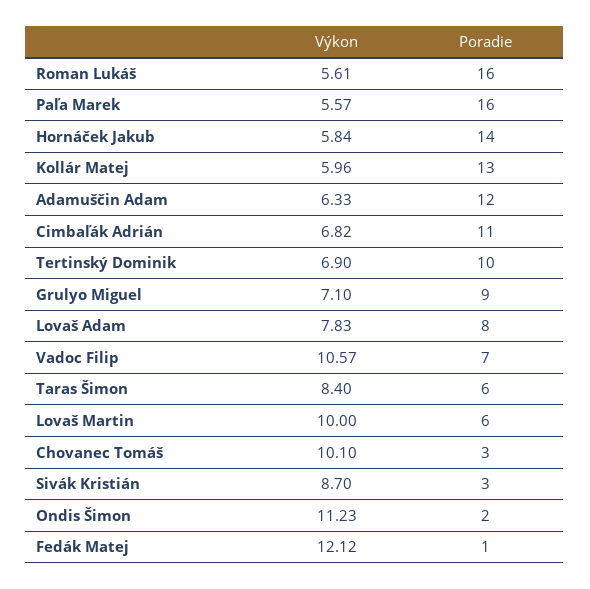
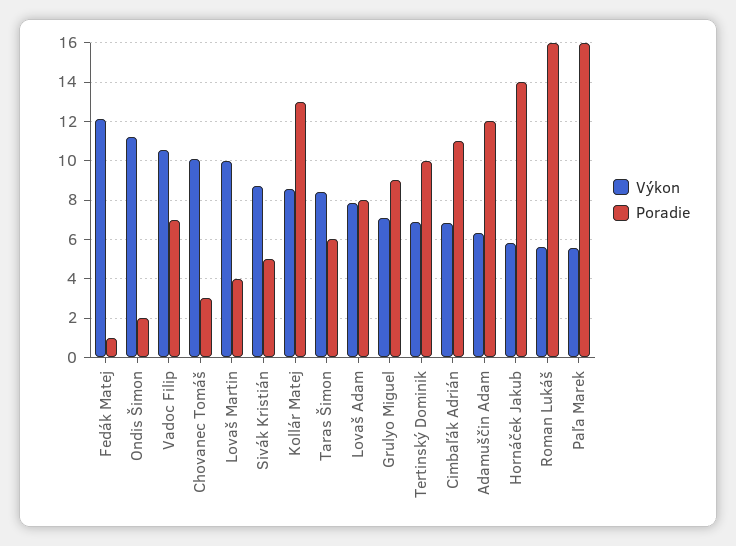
  {
    "Výkon": {
      "Roman Lukáš": 5.61,
      "Paľa Marek": 5.57,
      "Hornáček Jakub": 5.84,
-     "Kollár Matej": 5.96,
+     "Kollár Matej": 8.5,
      "Adamuščin Adam": 6.33,
      "Cimbaľák Adrián": 6.82,
      "Tertinský Dominik": 6.9,
      "Grulyo Miguel": 7.1,
      "Lovaš Adam": 7.83,
      "Vadoc Filip": 10.57,
      "Taras Šimon": 8.4,
      "Lovaš Martin": 10,
      "Chovanec Tomáš": 10.1,
      "Sivák Kristián": 8.7,
      "Ondis Šimon": 11.23,
      "Fedák Matej": 12.12
    },
    "Poradie": {
      "Roman Lukáš": 16,
      "Paľa Marek": 16,
      "Hornáček Jakub": 14,
      "Kollár Matej": 13,
      "Adamuščin Adam": 12,
      "Cimbaľák Adrián": 11,
      "Tertinský Dominik": 10,
      "Grulyo Miguel": 9,
      "Lovaš Adam": 8,
      "Vadoc Filip": 7,
      "Taras Šimon": 6,
-     "Lovaš Martin": 6,
+     "Lovaš Martin": 4,
      "Chovanec Tomáš": 3,
-     "Sivák Kristián": 3,
+     "Sivák Kristián": 5,
      "Ondis Šimon": 2,
      "Fedák Matej": 1
    }
  }

